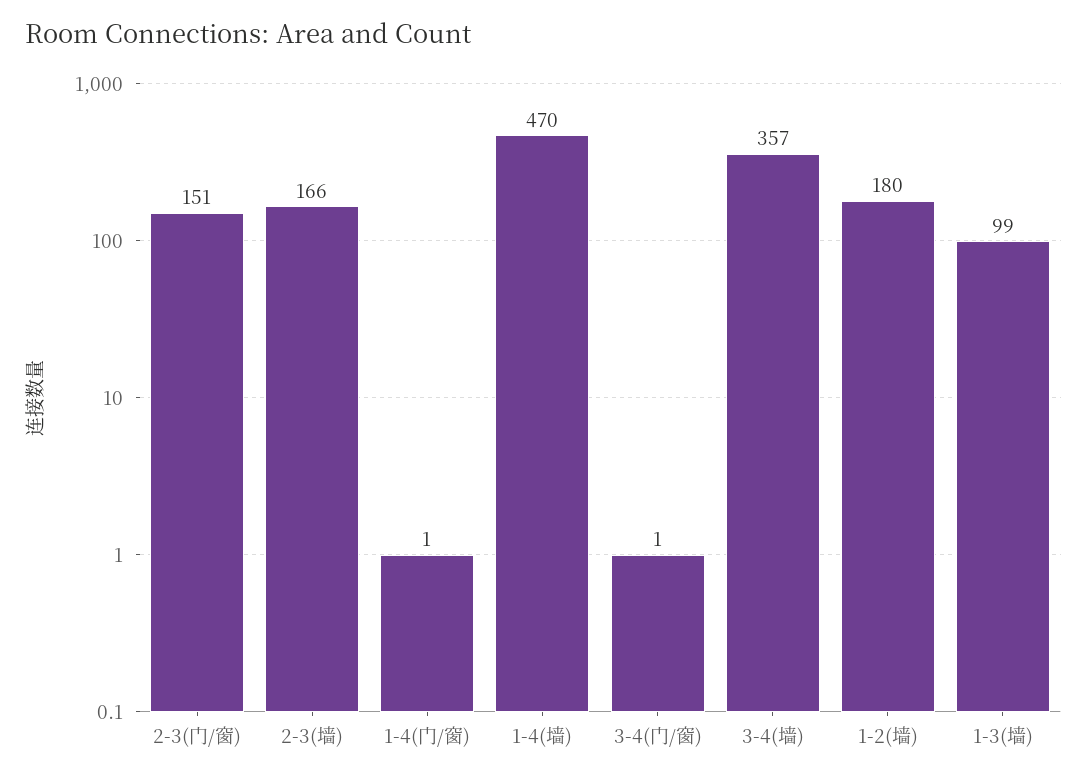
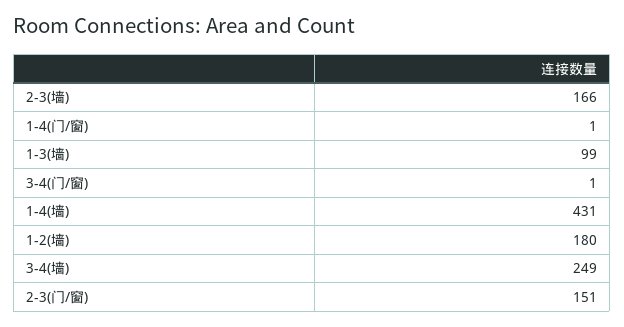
  {
    "2-3(门/窗)": 151,
    "2-3(墙)": 166,
    "1-4(门/窗)": 1,
-   "1-4(墙)": 470,
+   "1-4(墙)": 431,
    "3-4(门/窗)": 1,
-   "3-4(墙)": 357,
+   "3-4(墙)": 249,
    "1-2(墙)": 180,
    "1-3(墙)": 99
  }

